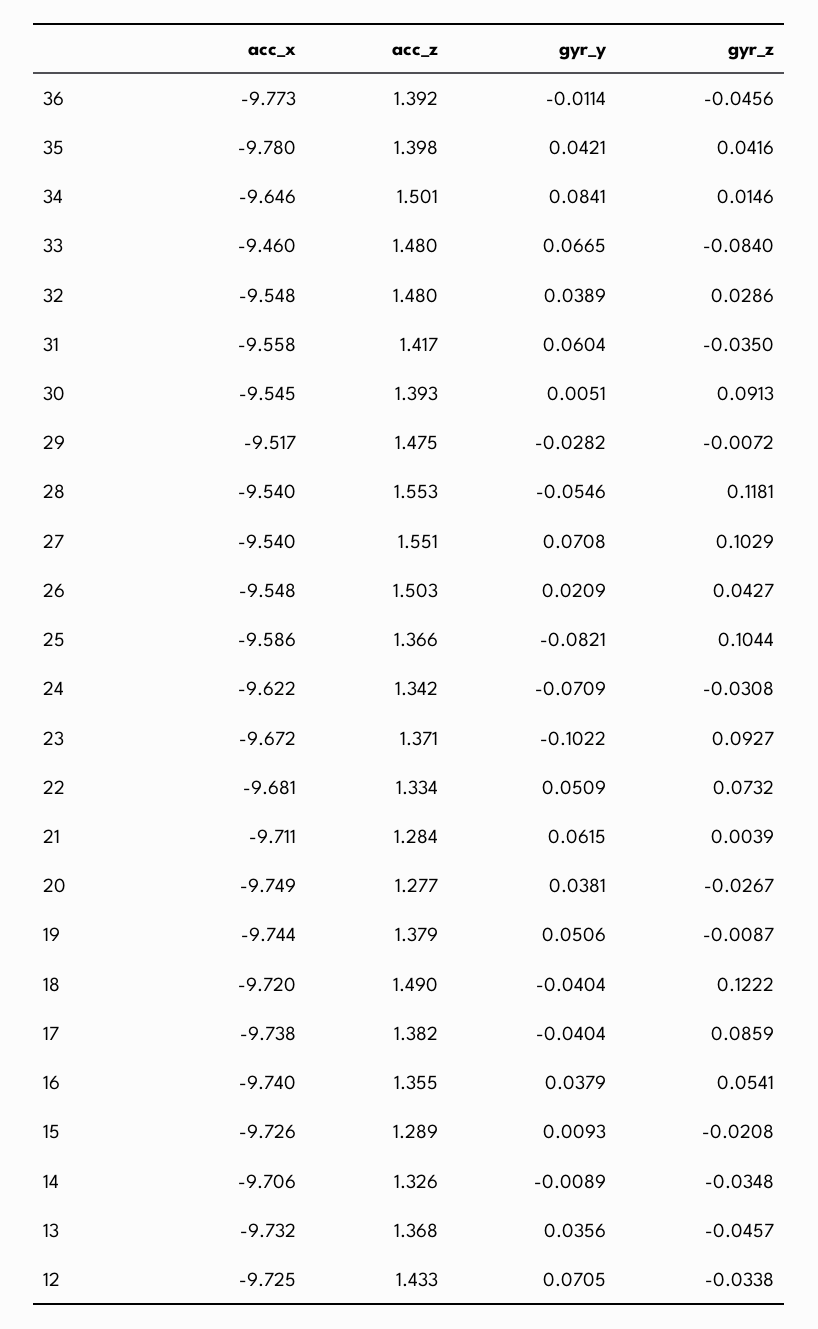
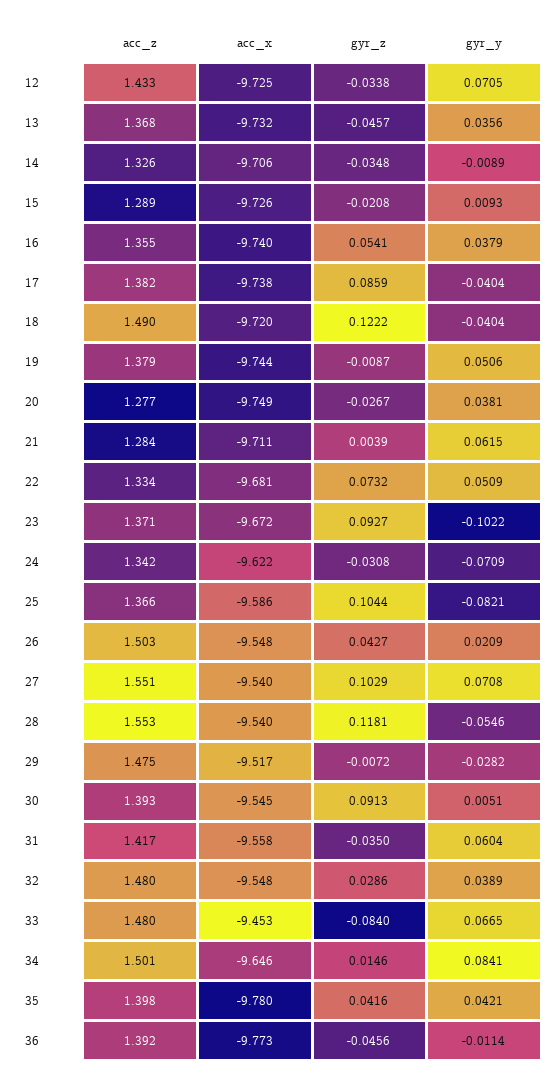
  {
    "acc_x": {
      "36": -9.773,
      "35": -9.78,
      "34": -9.646,
-     "33": -9.46,
+     "33": -9.453,
      "32": -9.548,
      "31": -9.558,
      "30": -9.545,
      "29": -9.517,
      "28": -9.54,
      "27": -9.54,
      "26": -9.548,
      "25": -9.586,
      "24": -9.622,
      "23": -9.672,
      "22": -9.681,
      "21": -9.711,
      "20": -9.749,
      "19": -9.744,
      "18": -9.72,
      "17": -9.738,
      "16": -9.74,
      "15": -9.726,
      "14": -9.706,
      "13": -9.732,
      "12": -9.725
    },
    "acc_z": {
      "36": 1.392,
      "35": 1.398,
      "34": 1.501,
      "33": 1.48,
      "32": 1.48,
      "31": 1.417,
      "30": 1.393,
      "29": 1.475,
      "28": 1.553,
      "27": 1.551,
      "26": 1.503,
      "25": 1.366,
      "24": 1.342,
      "23": 1.371,
      "22": 1.334,
      "21": 1.284,
      "20": 1.277,
      "19": 1.379,
      "18": 1.49,
      "17": 1.382,
      "16": 1.355,
      "15": 1.289,
      "14": 1.326,
      "13": 1.368,
      "12": 1.433
    },
    "gyr_y": {
      "36": -0.0114,
      "35": 0.0421,
      "34": 0.0841,
      "33": 0.0665,
      "32": 0.0389,
      "31": 0.0604,
      "30": 0.0051,
      "29": -0.0282,
      "28": -0.0546,
      "27": 0.0708,
      "26": 0.0209,
      "25": -0.0821,
      "24": -0.0709,
      "23": -0.1022,
      "22": 0.0509,
      "21": 0.0615,
      "20": 0.0381,
      "19": 0.0506,
      "18": -0.0404,
      "17": -0.0404,
      "16": 0.0379,
      "15": 0.0093,
      "14": -0.0089,
      "13": 0.0356,
      "12": 0.0705
    },
    "gyr_z": {
      "36": -0.0456,
      "35": 0.0416,
      "34": 0.0146,
      "33": -0.084,
      "32": 0.0286,
      "31": -0.035,
      "30": 0.0913,
      "29": -0.0072,
      "28": 0.1181,
      "27": 0.1029,
      "26": 0.0427,
      "25": 0.1044,
      "24": -0.0308,
      "23": 0.0927,
      "22": 0.0732,
      "21": 0.0039,
      "20": -0.0267,
      "19": -0.0087,
      "18": 0.1222,
      "17": 0.0859,
      "16": 0.0541,
      "15": -0.0208,
      "14": -0.0348,
      "13": -0.0457,
      "12": -0.0338
    }
  }

